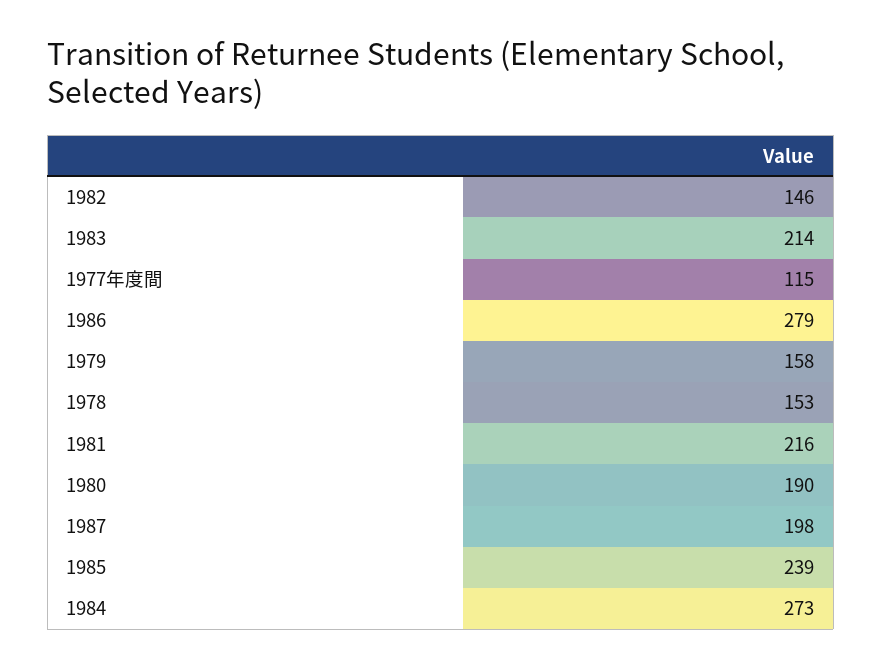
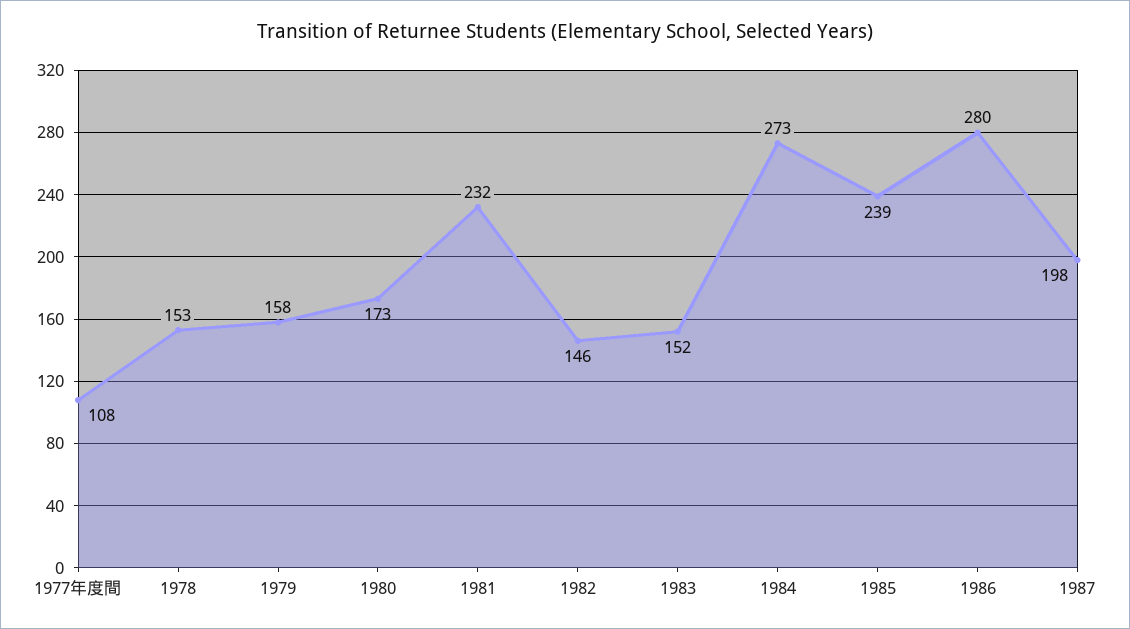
  {
    "1982": 146,
-   "1983": 214,
+   "1983": 152,
-   "1977年度間": 115,
+   "1977年度間": 108,
-   "1986": 279,
+   "1986": 280,
    "1979": 158,
    "1978": 153,
-   "1981": 216,
+   "1981": 232,
-   "1980": 190,
+   "1980": 173,
    "1987": 198,
    "1985": 239,
    "1984": 273
  }

